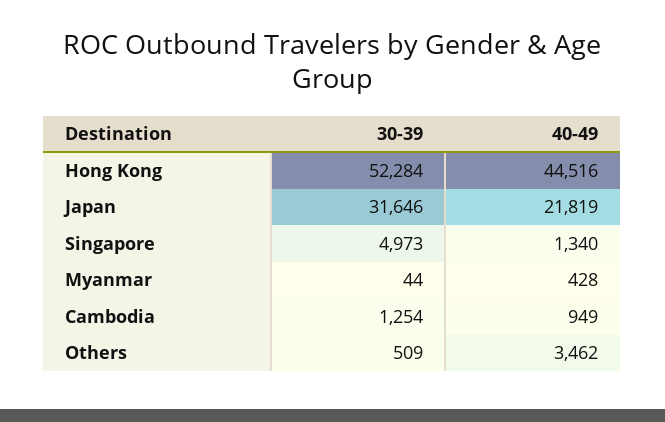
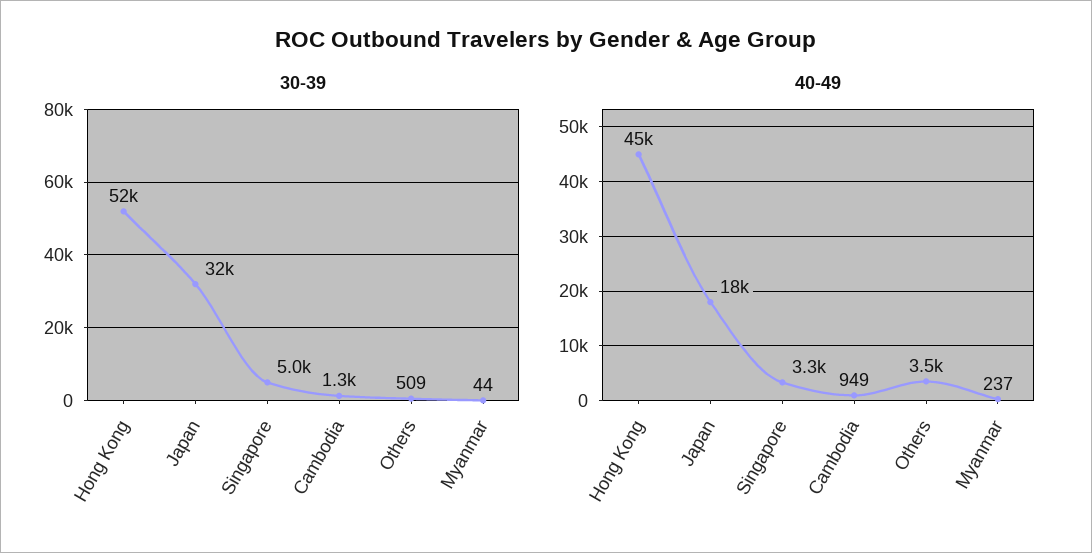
  {
    "30-39": {
      "Hong Kong": 52284,
      "Japan": 31646,
      "Singapore": 4973,
      "Myanmar": 44,
      "Cambodia": 1254,
      "Others": 509
    },
    "40-49": {
      "Hong Kong": 44516,
-     "Japan": 21819,
+     "Japan": 18000,
-     "Singapore": 1340,
+     "Singapore": 3300,
-     "Myanmar": 428,
+     "Myanmar": 237,
      "Cambodia": 949,
      "Others": 3462
    }
  }

